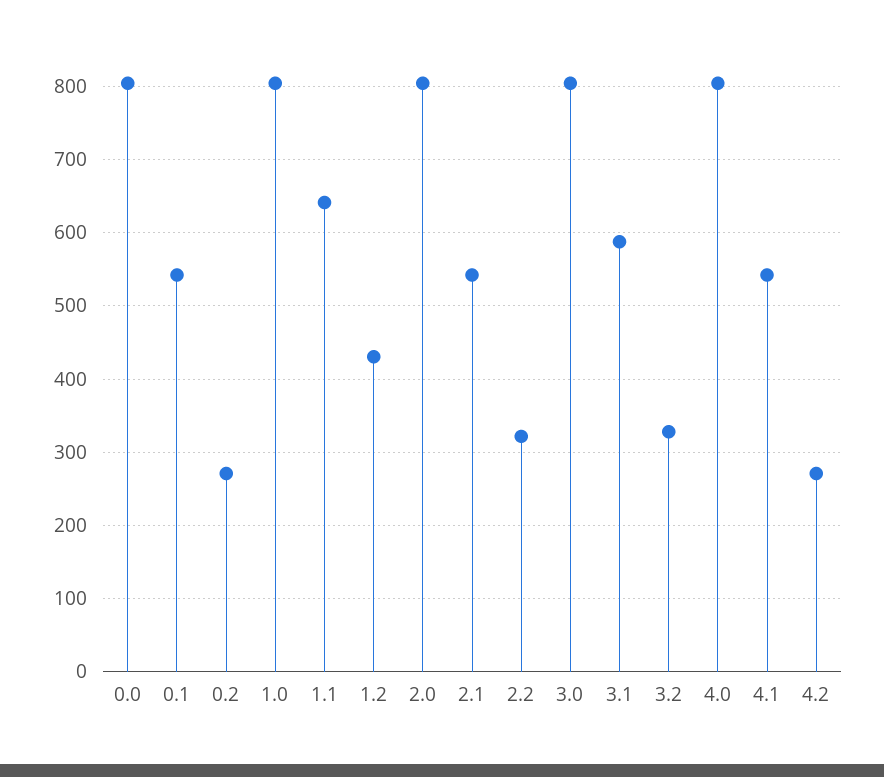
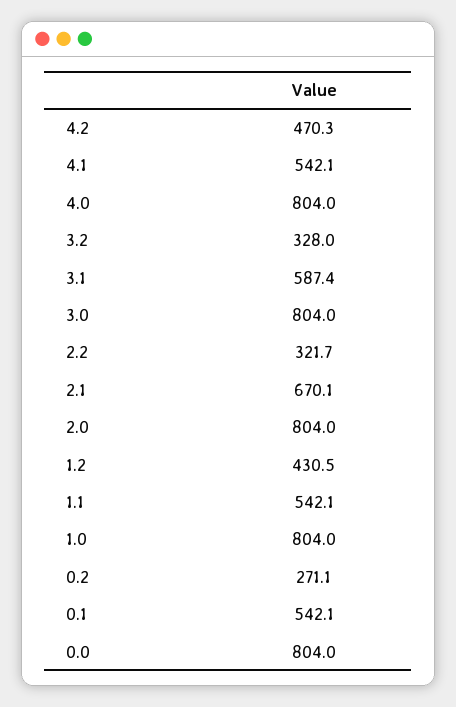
  {
    "0.0": 804,
    "0.1": 542.1,
    "0.2": 271.1,
    "1.0": 804,
-   "1.1": 640,
+   "1.1": 542.1,
    "1.2": 430.5,
    "2.0": 804,
-   "2.1": 540,
+   "2.1": 670.1,
    "2.2": 321.7,
    "3.0": 804,
    "3.1": 587.4,
    "3.2": 328,
    "4.0": 804,
    "4.1": 542.1,
-   "4.2": 270
+   "4.2": 470.3
  }

